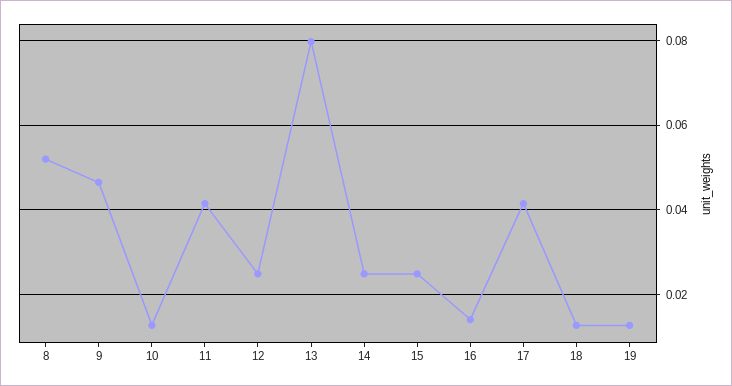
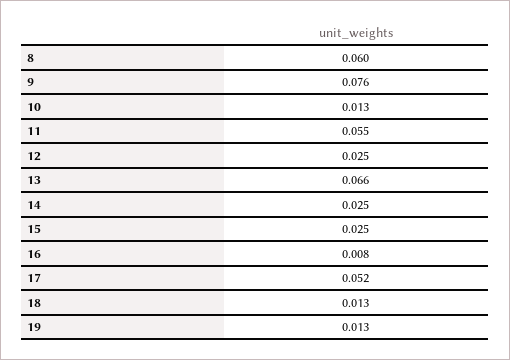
  {
-   "8": 0.052,
+   "8": 0.06,
-   "9": 0.046,
+   "9": 0.076,
    "10": 0.013,
-   "11": 0.042,
+   "11": 0.055,
    "12": 0.025,
-   "13": 0.08,
+   "13": 0.066,
    "14": 0.025,
    "15": 0.025,
-   "16": 0.014,
+   "16": 0.008,
-   "17": 0.042,
+   "17": 0.052,
    "18": 0.013,
    "19": 0.013
  }

